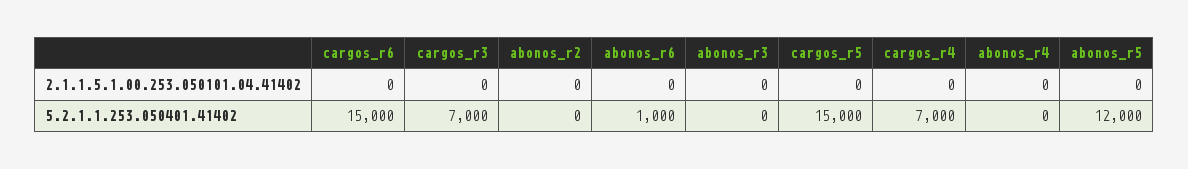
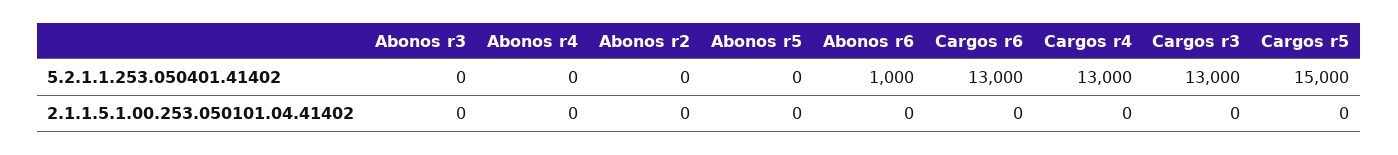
  {
    "cargos_r6": {
      "2.1.1.5.1.00.253.050101.04.41402": 0,
-     "5.2.1.1.253.050401.41402": 15000
+     "5.2.1.1.253.050401.41402": 13000
    },
    "cargos_r3": {
      "2.1.1.5.1.00.253.050101.04.41402": 0,
-     "5.2.1.1.253.050401.41402": 7000
+     "5.2.1.1.253.050401.41402": 13000
    },
    "abonos_r2": {
      "2.1.1.5.1.00.253.050101.04.41402": 0,
      "5.2.1.1.253.050401.41402": 0
    },
    "abonos_r6": {
      "2.1.1.5.1.00.253.050101.04.41402": 0,
      "5.2.1.1.253.050401.41402": 1000
    },
    "abonos_r3": {
      "2.1.1.5.1.00.253.050101.04.41402": 0,
      "5.2.1.1.253.050401.41402": 0
    },
    "cargos_r5": {
      "2.1.1.5.1.00.253.050101.04.41402": 0,
      "5.2.1.1.253.050401.41402": 15000
    },
    "cargos_r4": {
      "2.1.1.5.1.00.253.050101.04.41402": 0,
-     "5.2.1.1.253.050401.41402": 7000
+     "5.2.1.1.253.050401.41402": 13000
    },
    "abonos_r4": {
      "2.1.1.5.1.00.253.050101.04.41402": 0,
      "5.2.1.1.253.050401.41402": 0
    },
    "abonos_r5": {
      "2.1.1.5.1.00.253.050101.04.41402": 0,
-     "5.2.1.1.253.050401.41402": 12000
+     "5.2.1.1.253.050401.41402": 0
    }
  }

